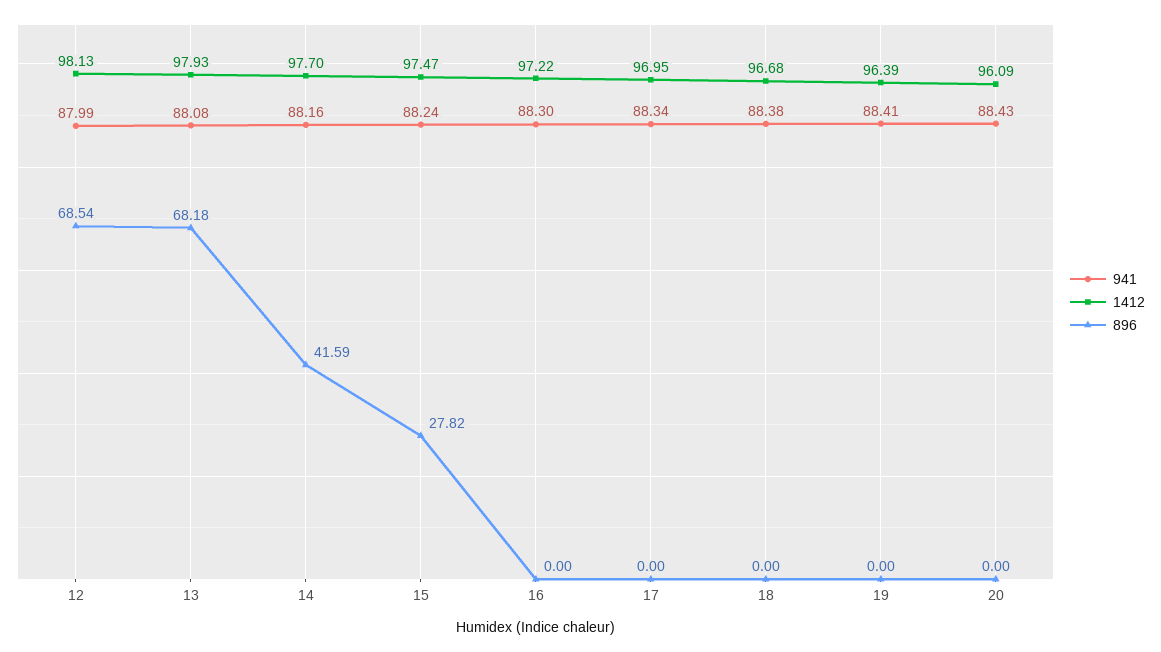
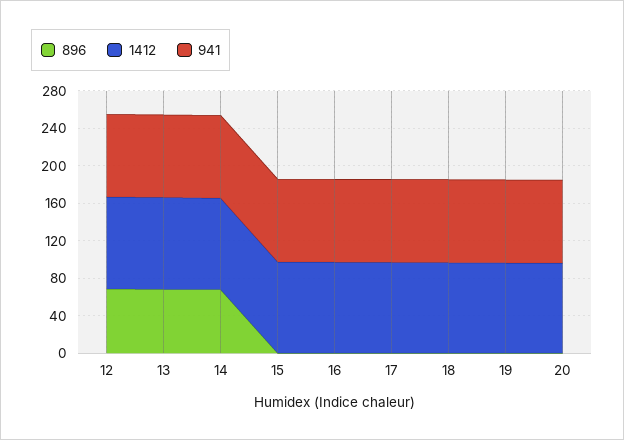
  {
    "941": {
      "12": 87.99,
      "13": 88.08,
      "14": 88.16,
      "15": 88.24,
      "16": 88.3,
      "17": 88.34,
      "18": 88.38,
      "19": 88.41,
      "20": 88.43
    },
    "1412": {
      "12": 98.13,
      "13": 97.93,
      "14": 97.7,
      "15": 97.47,
      "16": 97.22,
      "17": 96.95,
      "18": 96.68,
      "19": 96.39,
      "20": 96.09
    },
    "896": {
      "12": 68.54,
      "13": 68.18,
-     "14": 41.59,
+     "14": 70,
-     "15": 27.82,
+     "15": 0,
      "16": 0,
      "17": 0,
      "18": 0,
      "19": 0,
      "20": 0
    }
  }

